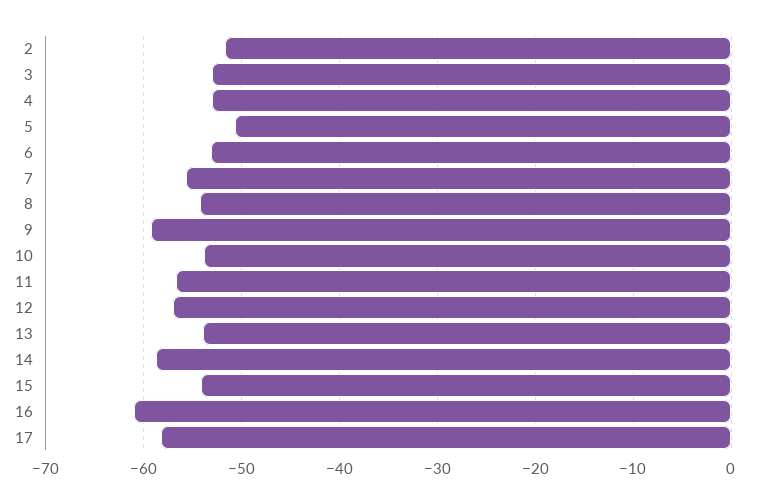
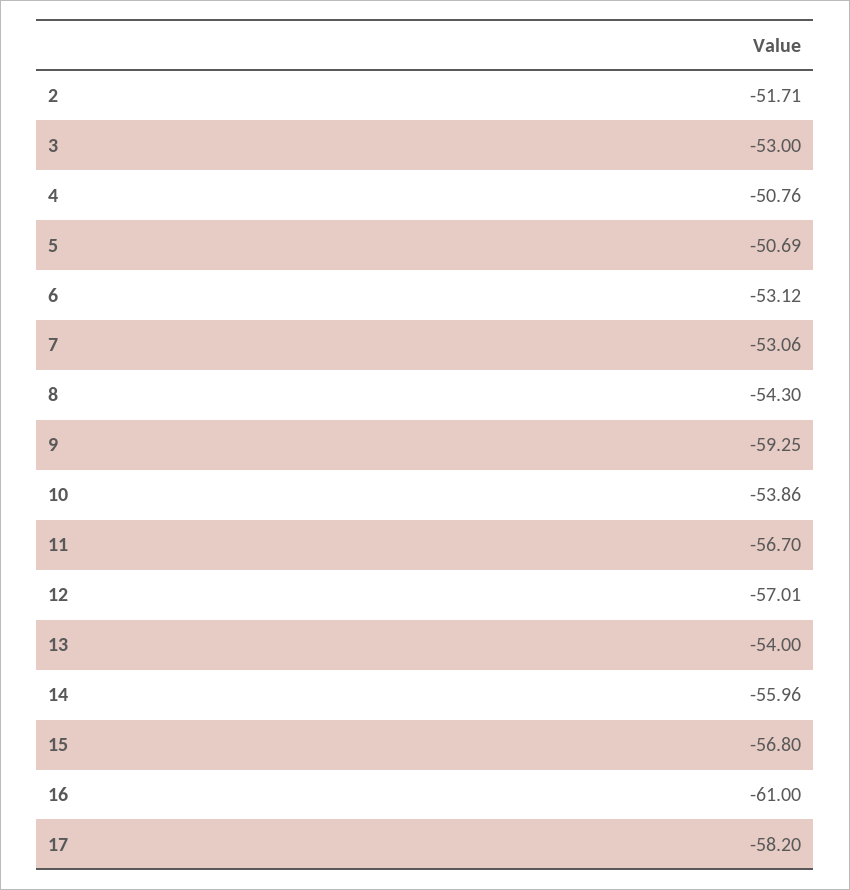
  {
    "2": -51.71,
    "3": -53,
-   "4": -53,
+   "4": -50.76,
    "5": -50.69,
    "6": -53.12,
-   "7": -56,
+   "7": -53.06,
    "8": -54.3,
    "9": -59.25,
    "10": -53.86,
    "11": -56.7,
    "12": -57.01,
    "13": -54,
-   "14": -59,
+   "14": -55.96,
-   "15": -54,
+   "15": -56.8,
    "16": -61,
    "17": -58.2
  }

